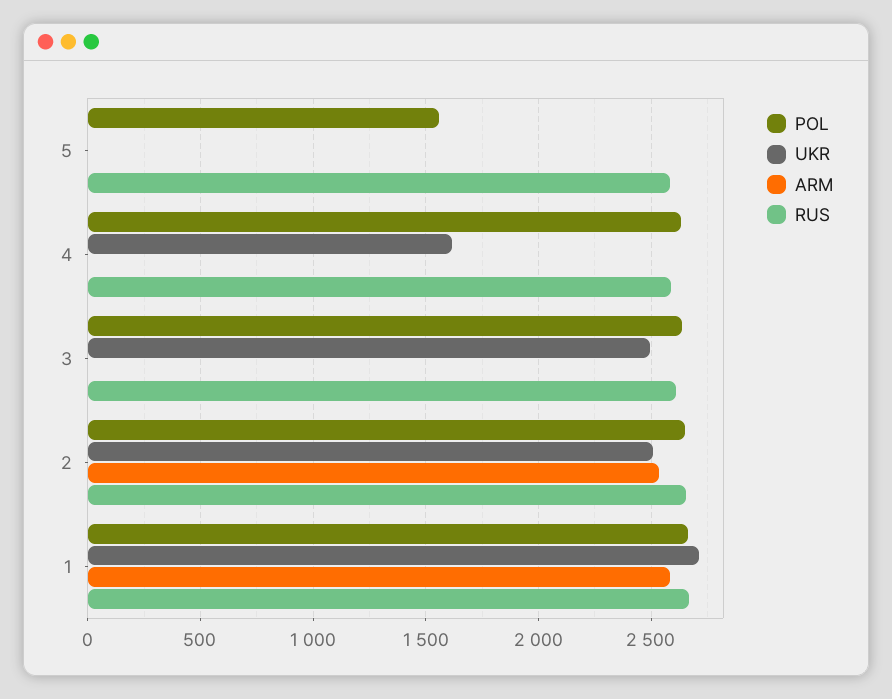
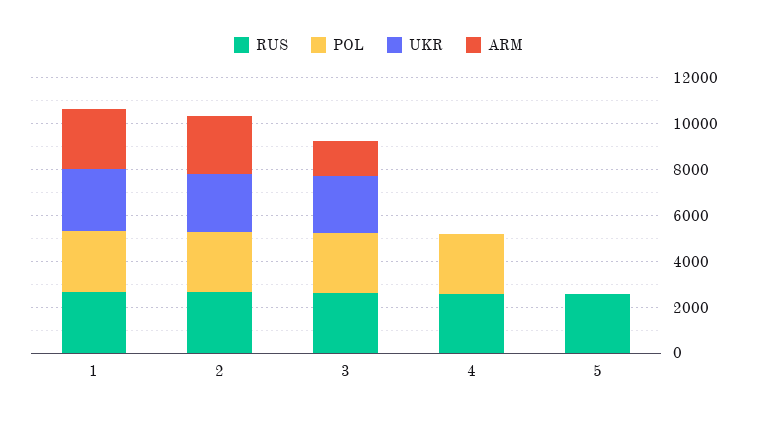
  {
    "POL": {
-     "5": 1550,
+     "5": 0,
      "4": 2650,
      "3": 2650,
      "2": 2650,
      "1": 2650
    },
    "UKR": {
      "5": 0,
-     "4": 1600,
+     "4": 0,
      "3": 2500,
      "2": 2500,
      "1": 2700
    },
    "ARM": {
      "5": 0,
      "4": 0,
-     "3": 0,
+     "3": 1500,
      "2": 2550,
      "1": 2600
    },
    "RUS": {
      "5": 2600,
      "4": 2600,
      "3": 2600,
      "2": 2650,
      "1": 2650
    }
  }

